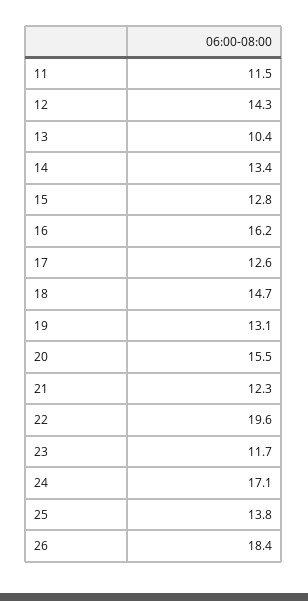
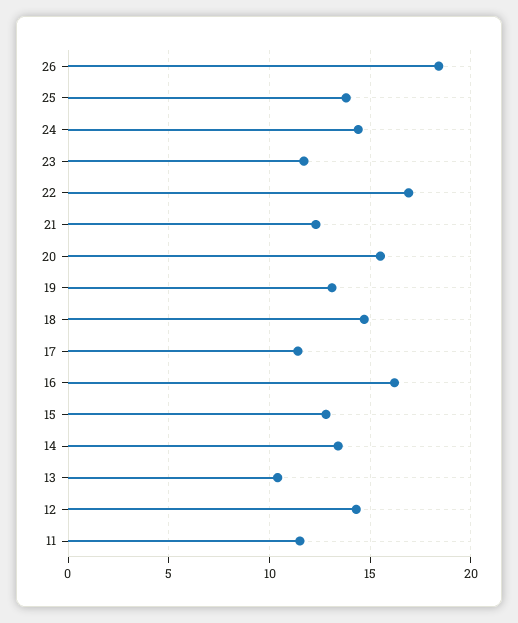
  {
    "11": 11.5,
    "12": 14.3,
    "13": 10.4,
    "14": 13.4,
    "15": 12.8,
    "16": 16.2,
-   "17": 12.6,
+   "17": 11.5,
    "18": 14.7,
    "19": 13.1,
    "20": 15.5,
    "21": 12.3,
-   "22": 19.6,
+   "22": 17,
    "23": 11.7,
-   "24": 17.1,
+   "24": 14.5,
    "25": 13.8,
    "26": 18.4
  }

